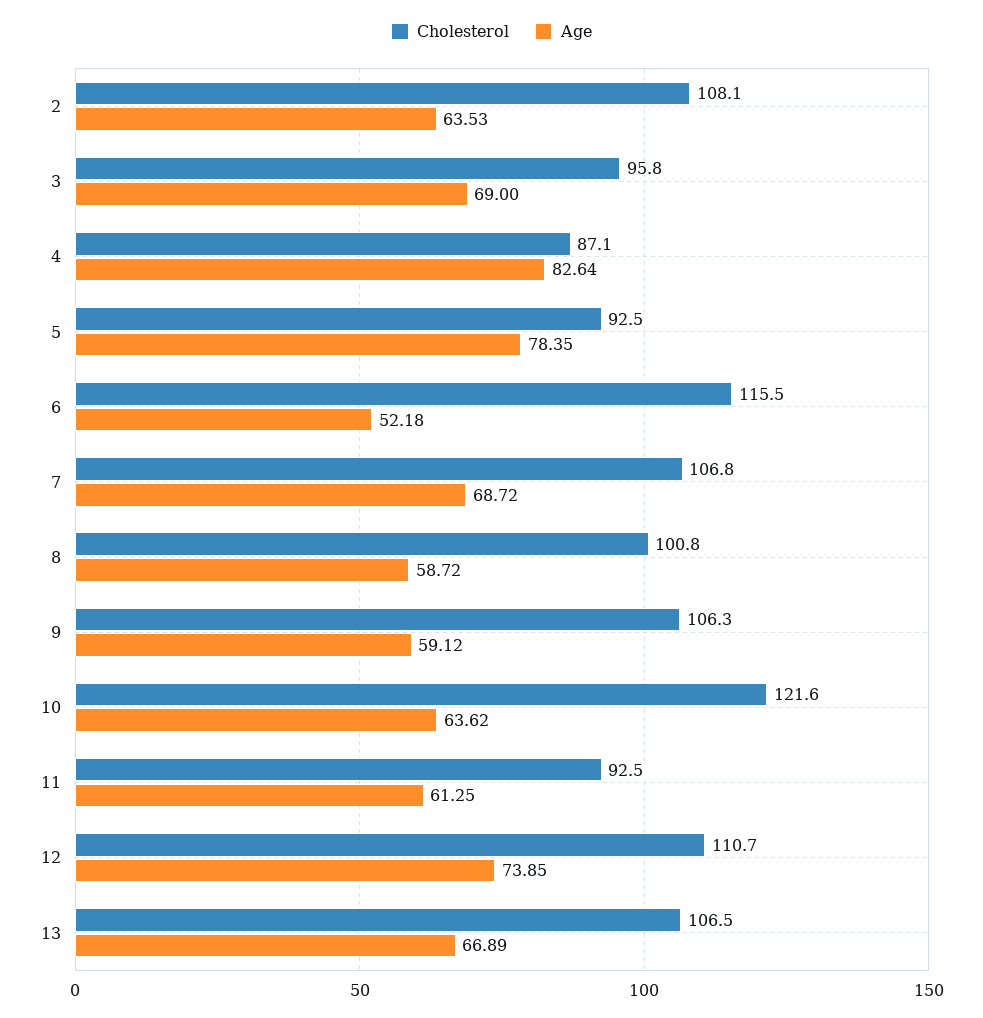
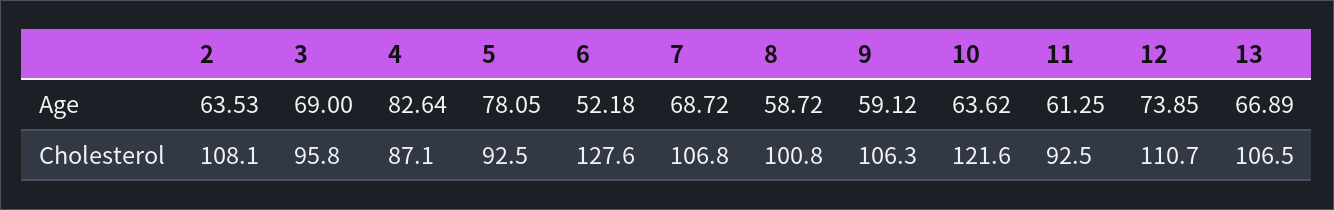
  {
    "Cholesterol": {
      "2": 108.1,
      "3": 95.8,
      "4": 87.1,
      "5": 92.5,
-     "6": 115.5,
+     "6": 127.6,
      "7": 106.8,
      "8": 100.8,
      "9": 106.3,
      "10": 121.6,
      "11": 92.5,
      "12": 110.7,
      "13": 106.5
    },
    "Age": {
      "2": 63.53,
      "3": 69,
      "4": 82.64,
-     "5": 78.35,
+     "5": 78.05,
      "6": 52.18,
      "7": 68.72,
      "8": 58.72,
      "9": 59.12,
      "10": 63.62,
      "11": 61.25,
      "12": 73.85,
      "13": 66.89
    }
  }

